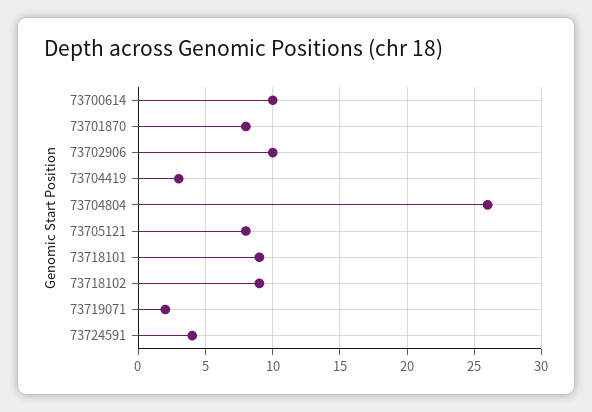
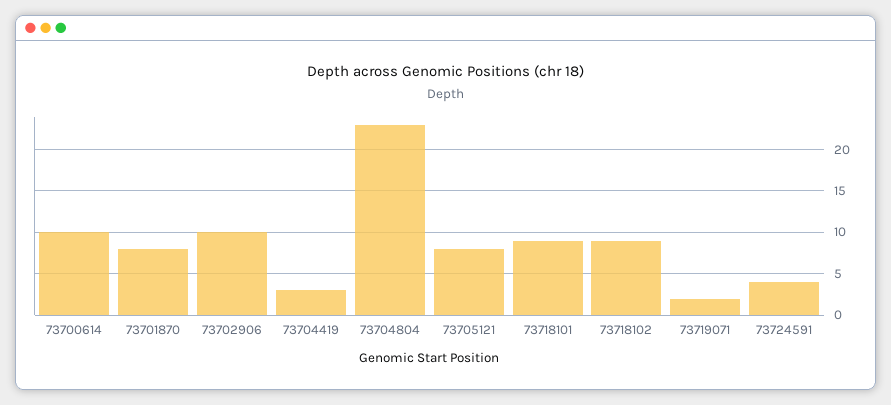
  {
    "73700614": 10,
    "73701870": 8,
    "73702906": 10,
    "73704419": 3,
-   "73704804": 26,
+   "73704804": 23,
    "73705121": 8,
    "73718101": 9,
    "73718102": 9,
    "73719071": 2,
    "73724591": 4
  }

